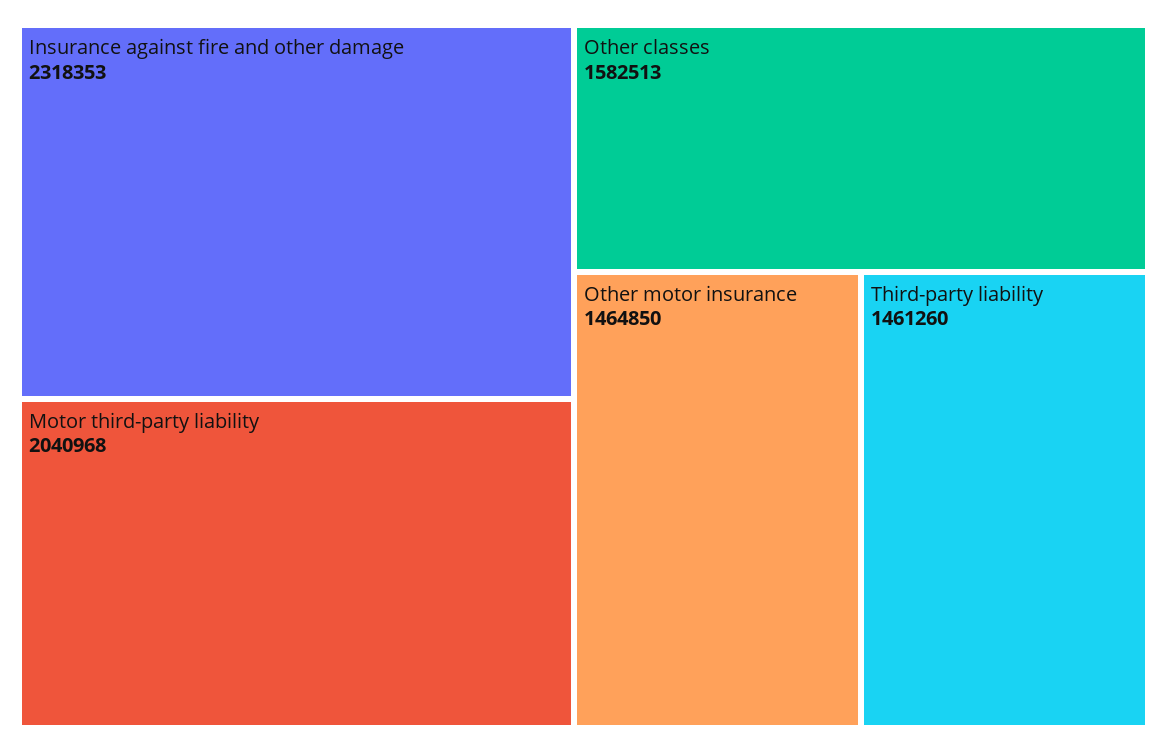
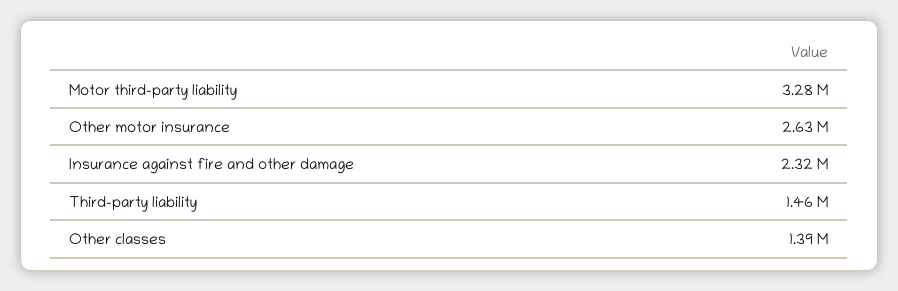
  {
    "Insurance against fire and other damage": 2318353,
-   "Motor third-party liability": 2040968,
+   "Motor third-party liability": 3280000,
-   "Other classes": 1582513,
+   "Other classes": 1390000,
-   "Other motor insurance": 1464850,
+   "Other motor insurance": 2630000,
    "Third-party liability": 1461260
  }

